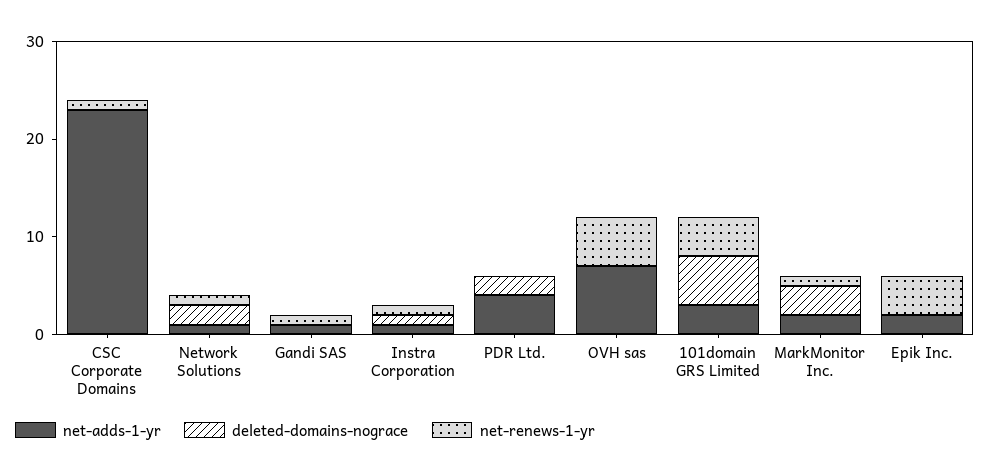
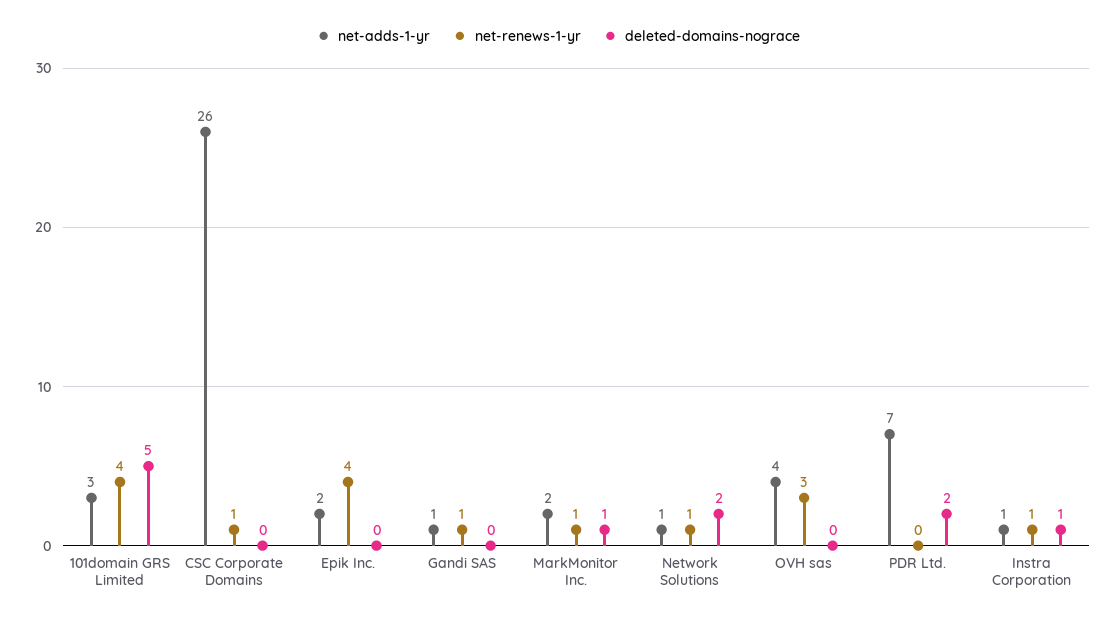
  {
    "net-adds-1-yr": {
-     "CSC Corporate Domains": 23,
+     "CSC Corporate Domains": 26,
      "Network Solutions": 1,
      "Gandi SAS": 1,
      "Instra Corporation": 1,
-     "PDR Ltd.": 4,
+     "PDR Ltd.": 7,
-     "OVH sas": 7,
+     "OVH sas": 4,
      "101domain GRS Limited": 3,
      "MarkMonitor Inc.": 2,
      "Epik Inc.": 2
    },
    "deleted-domains-nograce": {
      "CSC Corporate Domains": 0,
      "Network Solutions": 2,
      "Gandi SAS": 0,
      "Instra Corporation": 1,
      "PDR Ltd.": 2,
      "OVH sas": 0,
      "101domain GRS Limited": 5,
-     "MarkMonitor Inc.": 3,
+     "MarkMonitor Inc.": 1,
      "Epik Inc.": 0
    },
    "net-renews-1-yr": {
      "CSC Corporate Domains": 1,
      "Network Solutions": 1,
      "Gandi SAS": 1,
      "Instra Corporation": 1,
      "PDR Ltd.": 0,
-     "OVH sas": 5,
+     "OVH sas": 3,
      "101domain GRS Limited": 4,
      "MarkMonitor Inc.": 1,
      "Epik Inc.": 4
    }
  }

